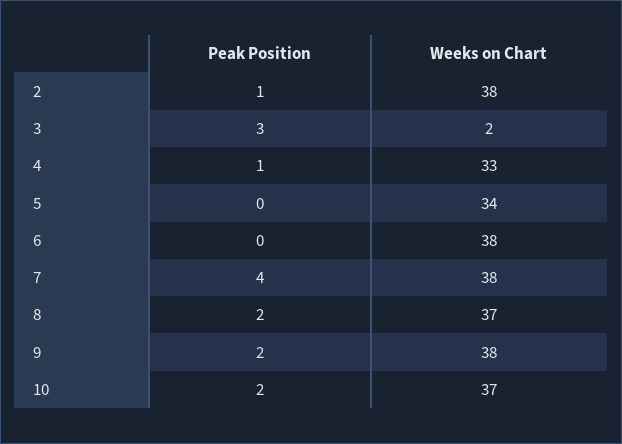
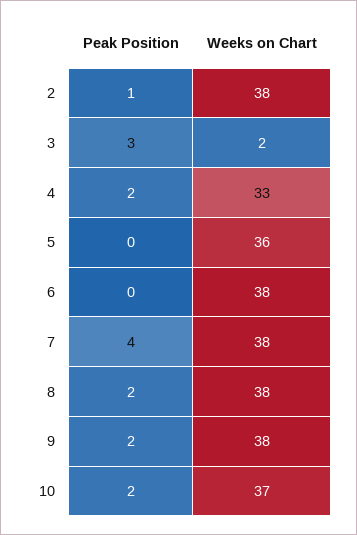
  {
    "Peak Position": {
      "2": 1,
      "3": 3,
-     "4": 1,
+     "4": 2,
      "5": 0,
      "6": 0,
      "7": 4,
      "8": 2,
      "9": 2,
      "10": 2
    },
    "Weeks on Chart": {
      "2": 38,
      "3": 2,
      "4": 33,
-     "5": 34,
+     "5": 36,
      "6": 38,
      "7": 38,
-     "8": 37,
+     "8": 38,
      "9": 38,
      "10": 37
    }
  }

